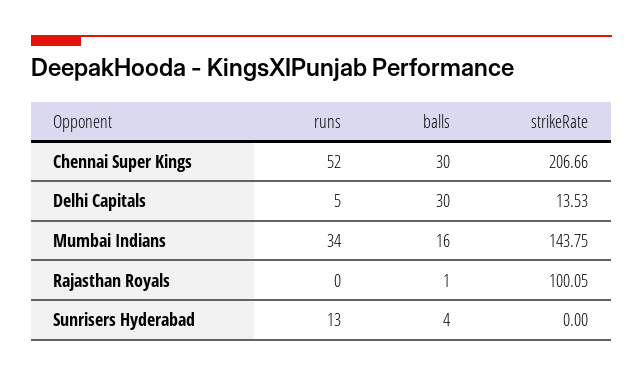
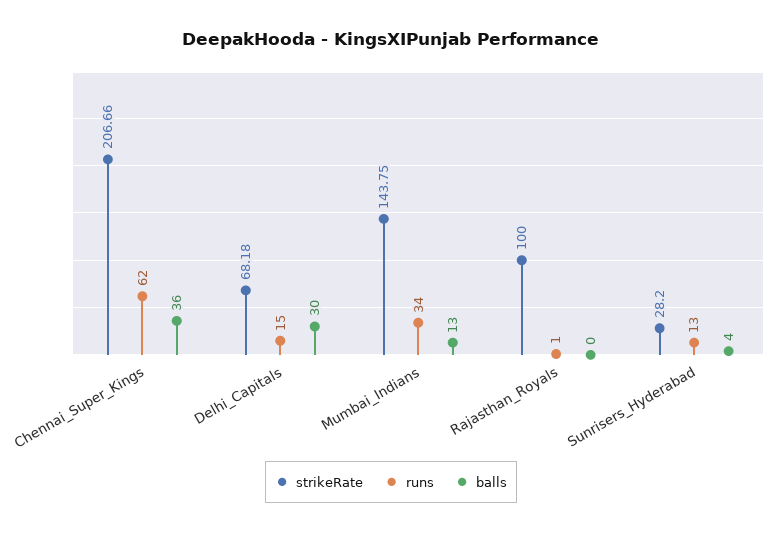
  {
    "runs": {
-     "Chennai Super Kings": 52,
+     "Chennai Super Kings": 62,
-     "Delhi Capitals": 5,
+     "Delhi Capitals": 15,
      "Mumbai Indians": 34,
-     "Rajasthan Royals": 0,
+     "Rajasthan Royals": 1,
      "Sunrisers Hyderabad": 13
    },
    "balls": {
-     "Chennai Super Kings": 30,
+     "Chennai Super Kings": 36,
      "Delhi Capitals": 30,
-     "Mumbai Indians": 16,
+     "Mumbai Indians": 13,
-     "Rajasthan Royals": 1,
+     "Rajasthan Royals": 0,
      "Sunrisers Hyderabad": 4
    },
    "strikeRate": {
      "Chennai Super Kings": 206.66,
-     "Delhi Capitals": 13.53,
+     "Delhi Capitals": 68.18,
      "Mumbai Indians": 143.75,
-     "Rajasthan Royals": 100.05,
+     "Rajasthan Royals": 100,
-     "Sunrisers Hyderabad": 0
+     "Sunrisers Hyderabad": 28.2
    }
  }

